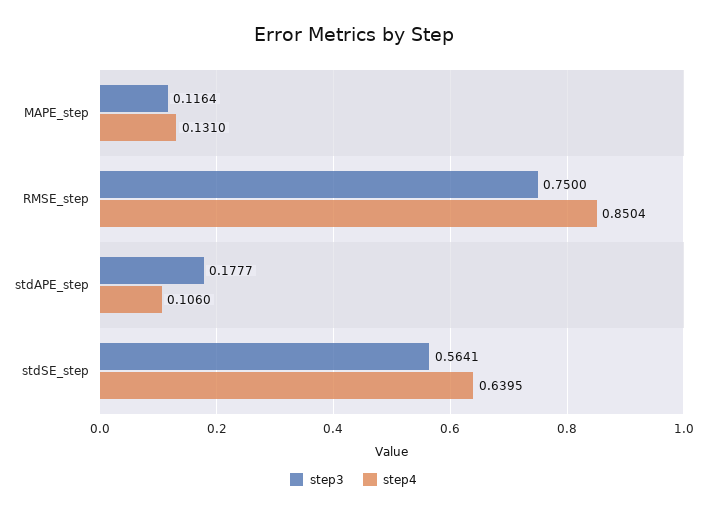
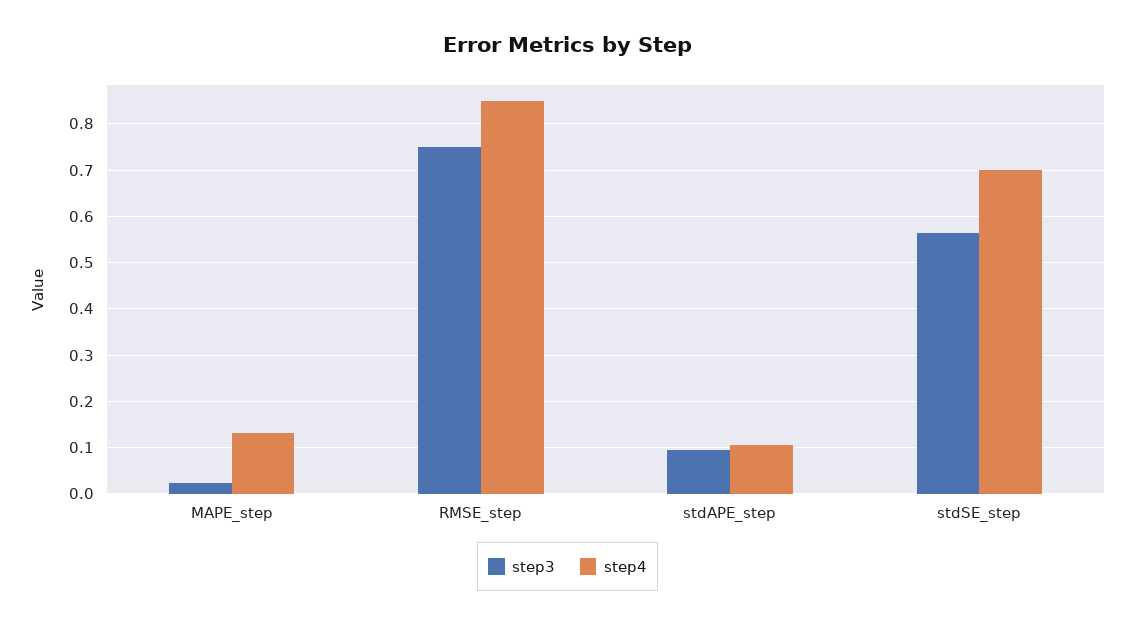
  {
    "step3": {
-     "MAPE_step": 0.1164,
+     "MAPE_step": 0.02,
      "RMSE_step": 0.75,
-     "stdAPE_step": 0.1777,
+     "stdAPE_step": 0.1,
      "stdSE_step": 0.5641
    },
    "step4": {
      "MAPE_step": 0.131,
      "RMSE_step": 0.8504,
      "stdAPE_step": 0.106,
-     "stdSE_step": 0.6395
+     "stdSE_step": 0.7
    }
  }

